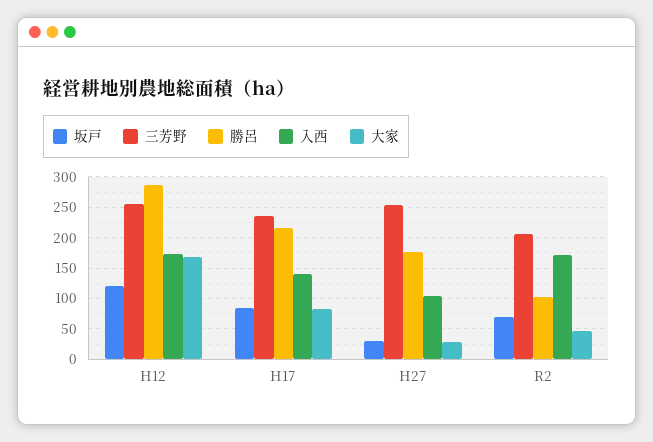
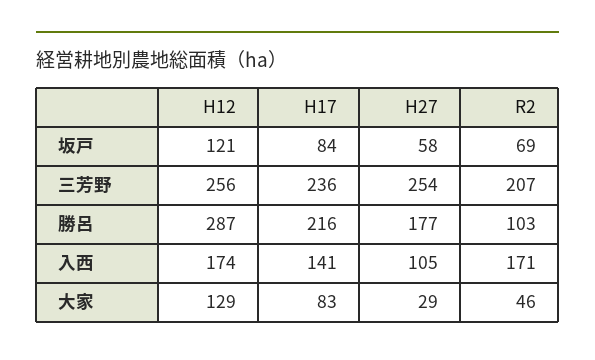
  {
    "坂戸": {
      "H12": 121,
      "H17": 84,
-     "H27": 30,
+     "H27": 58,
      "R2": 69
    },
    "三芳野": {
      "H12": 256,
      "H17": 236,
      "H27": 254,
      "R2": 207
    },
    "勝呂": {
      "H12": 287,
      "H17": 216,
      "H27": 177,
      "R2": 103
    },
    "入西": {
      "H12": 174,
      "H17": 141,
      "H27": 105,
      "R2": 171
    },
    "大家": {
-     "H12": 170,
+     "H12": 129,
      "H17": 83,
      "H27": 29,
      "R2": 46
    }
  }

